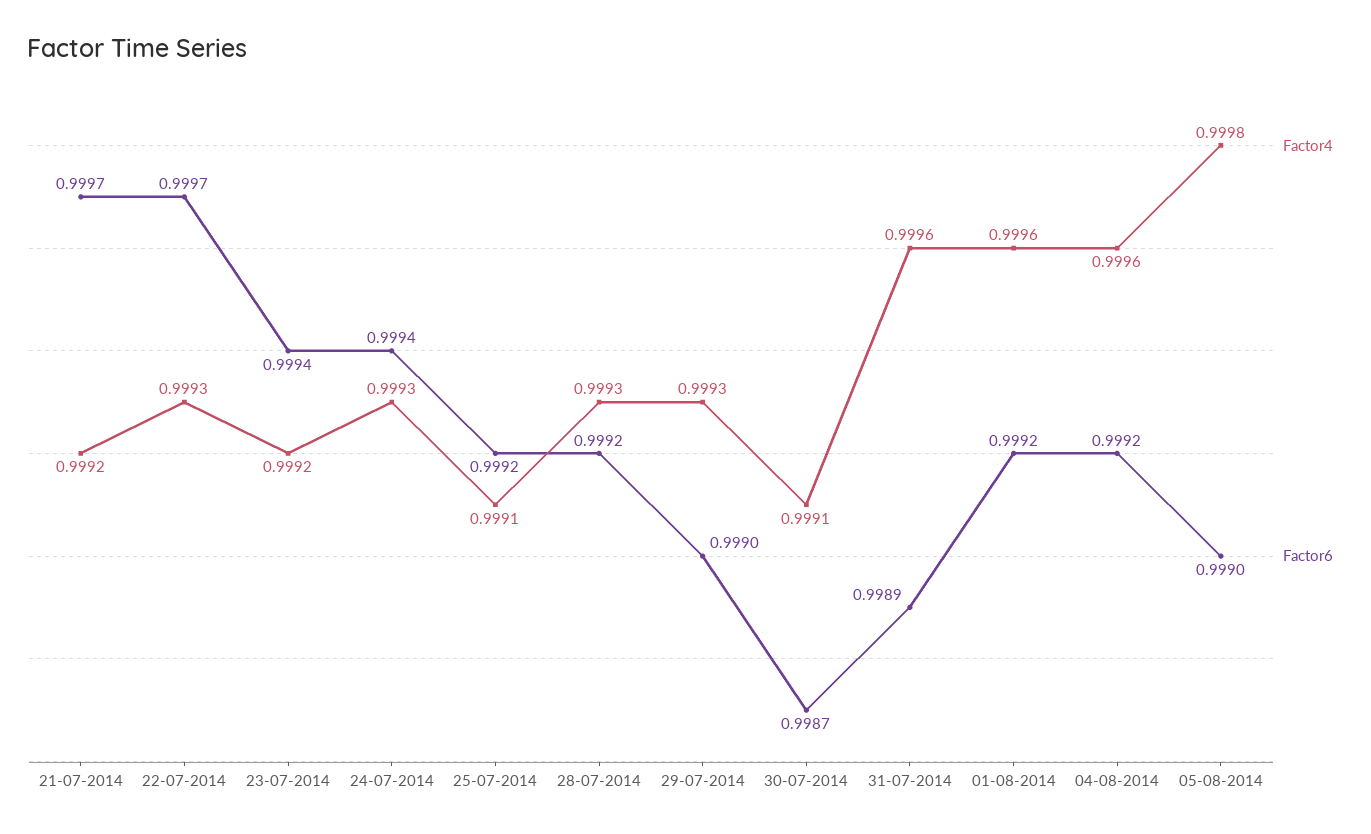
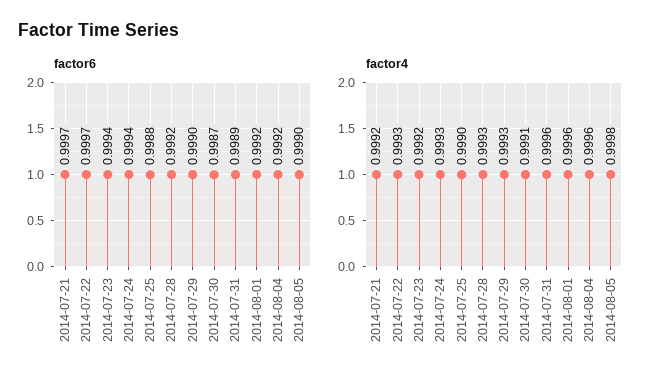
  {
    "Factor4": {
      "21-07-2014": 0.9992,
      "22-07-2014": 0.9993,
      "23-07-2014": 0.9992,
      "24-07-2014": 0.9993,
-     "25-07-2014": 0.9991,
+     "25-07-2014": 0.999,
      "28-07-2014": 0.9993,
      "29-07-2014": 0.9993,
      "30-07-2014": 0.9991,
      "31-07-2014": 0.9996,
      "01-08-2014": 0.9996,
      "04-08-2014": 0.9996,
      "05-08-2014": 0.9998
    },
    "Factor6": {
      "21-07-2014": 0.9997,
      "22-07-2014": 0.9997,
      "23-07-2014": 0.9994,
      "24-07-2014": 0.9994,
-     "25-07-2014": 0.9992,
+     "25-07-2014": 0.9988,
      "28-07-2014": 0.9992,
      "29-07-2014": 0.999,
      "30-07-2014": 0.9987,
      "31-07-2014": 0.9989,
      "01-08-2014": 0.9992,
      "04-08-2014": 0.9992,
      "05-08-2014": 0.999
    }
  }

